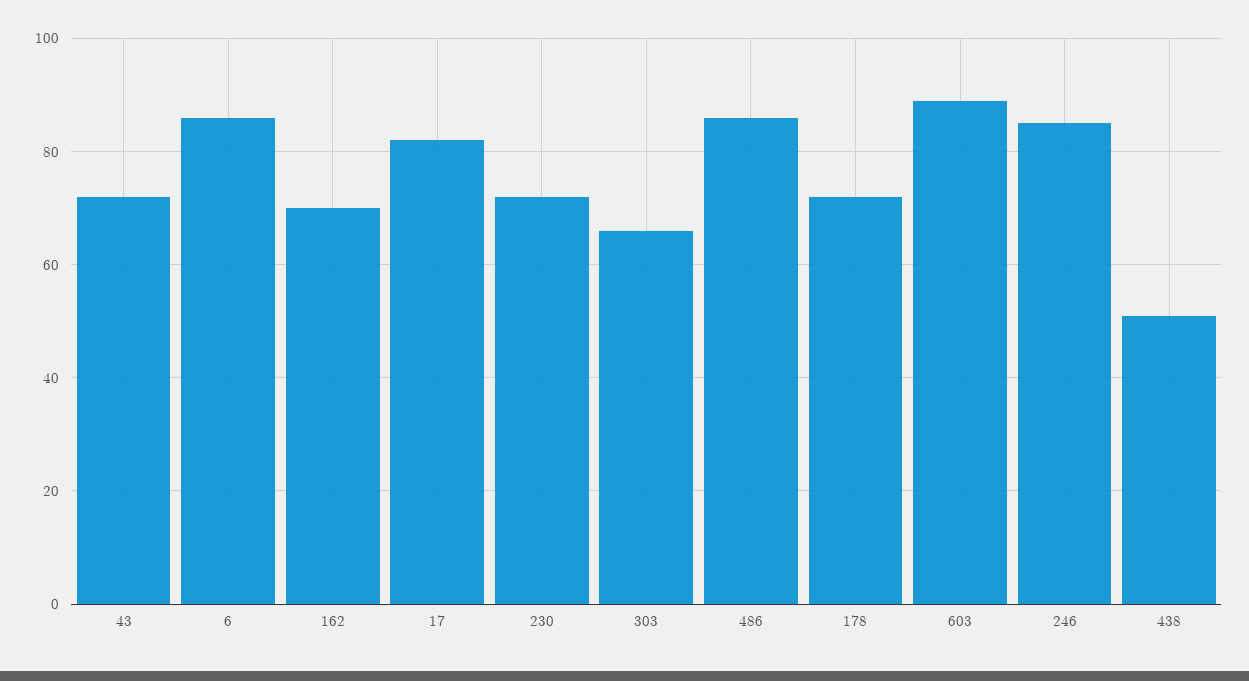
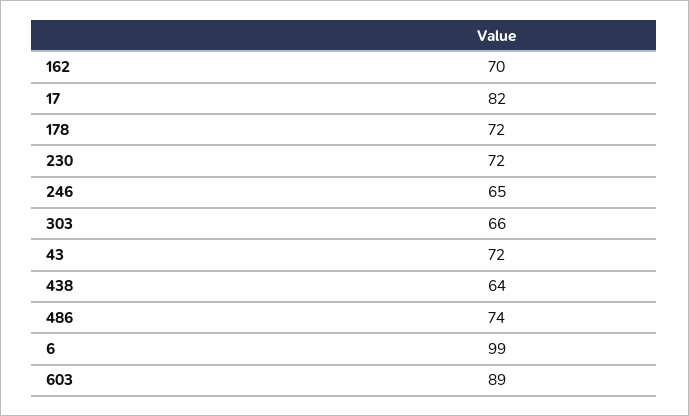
  {
    "43": 72,
-   "6": 85,
+   "6": 99,
    "162": 70,
    "17": 82,
    "230": 72,
    "303": 66,
-   "486": 85,
+   "486": 74,
    "178": 72,
    "603": 89,
-   "246": 85,
+   "246": 65,
-   "438": 50
+   "438": 64
  }

